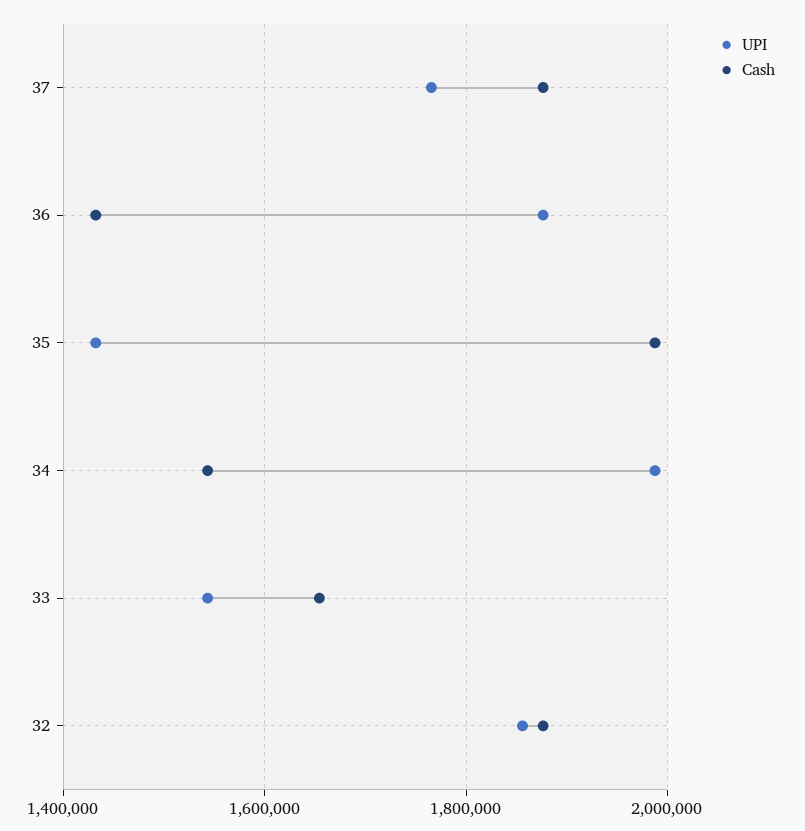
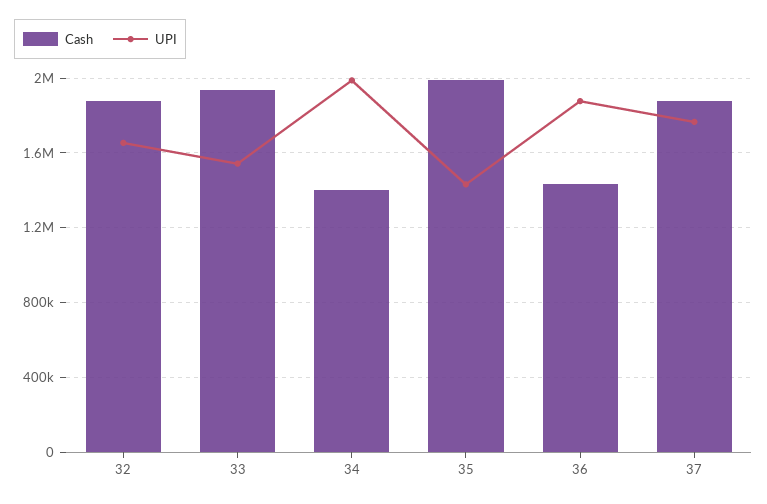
  {
    "UPI": {
      "37": 1760000,
      "36": 1880000,
      "35": 1440000,
      "34": 1980000,
      "33": 1540000,
-     "32": 1860000
+     "32": 1650000
    },
    "Cash": {
      "37": 1880000,
      "36": 1440000,
      "35": 1980000,
-     "34": 1540000,
+     "34": 1400000,
-     "33": 1660000,
+     "33": 1950000,
      "32": 1880000
    }
  }

